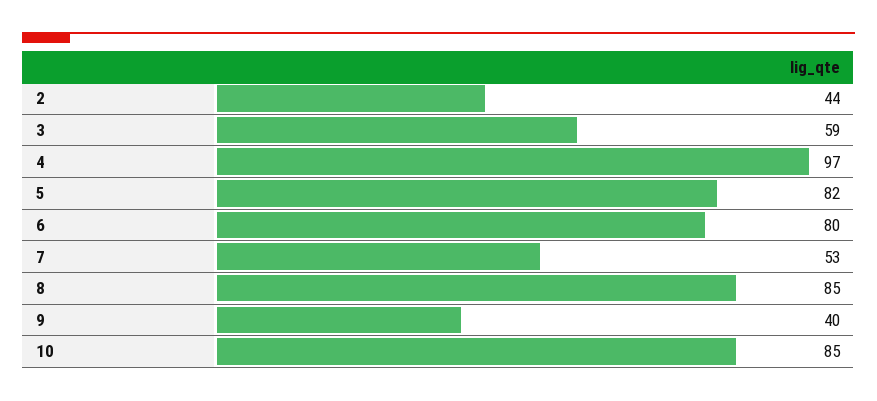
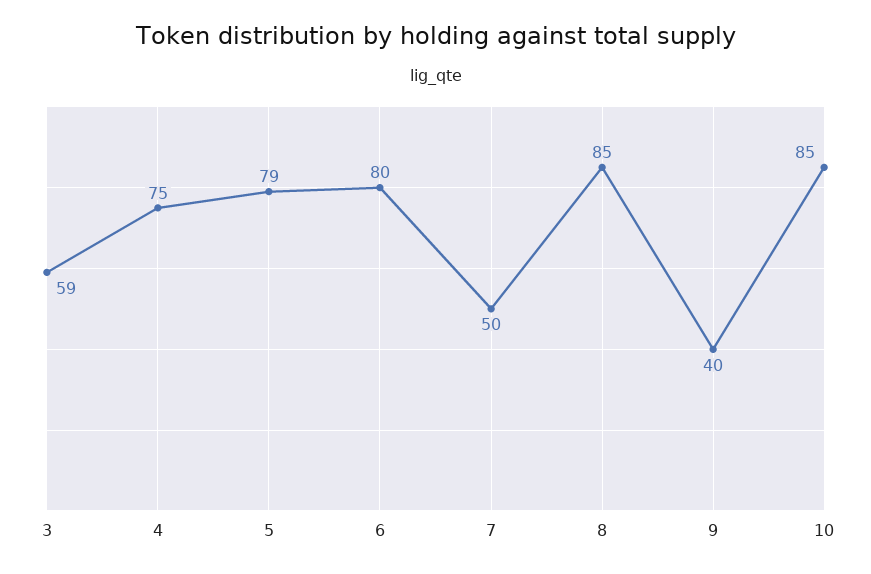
  {
-   "2": 44,
    "3": 59,
-   "4": 97,
+   "4": 75,
-   "5": 82,
+   "5": 79,
    "6": 80,
-   "7": 53,
+   "7": 50,
    "8": 85,
    "9": 40,
    "10": 85
  }

